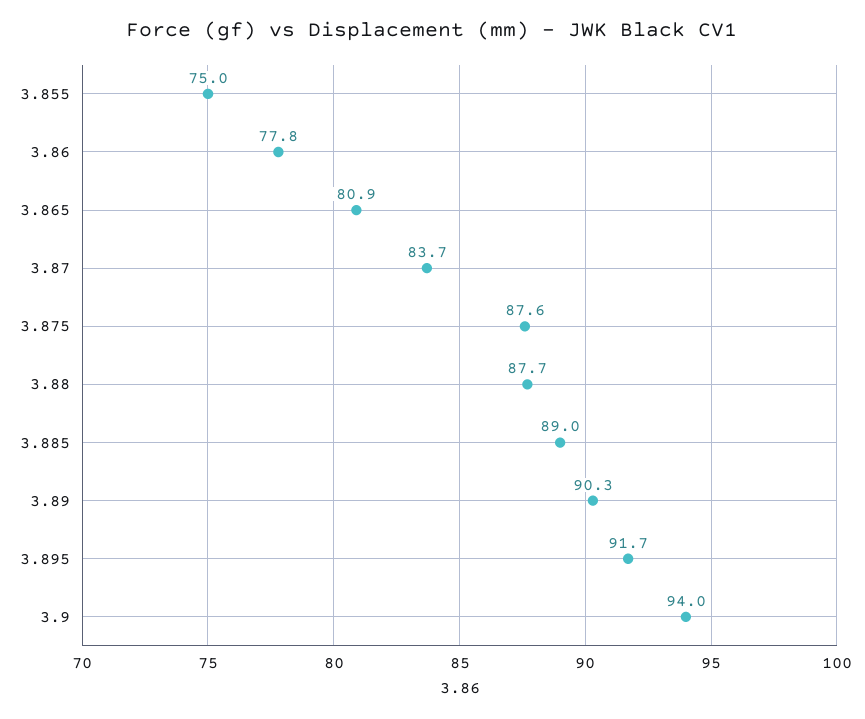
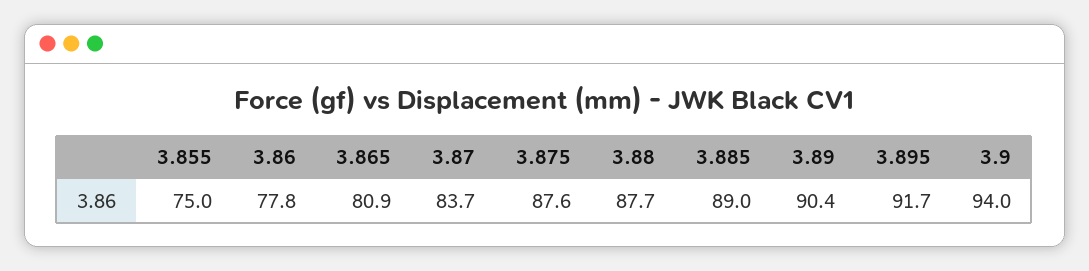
  {
    "3.855": 75,
    "3.86": 77.8,
    "3.865": 80.9,
    "3.87": 83.7,
    "3.875": 87.6,
    "3.88": 87.7,
    "3.885": 89,
-   "3.89": 90.3,
+   "3.89": 90.4,
    "3.895": 91.7,
    "3.9": 94
  }

